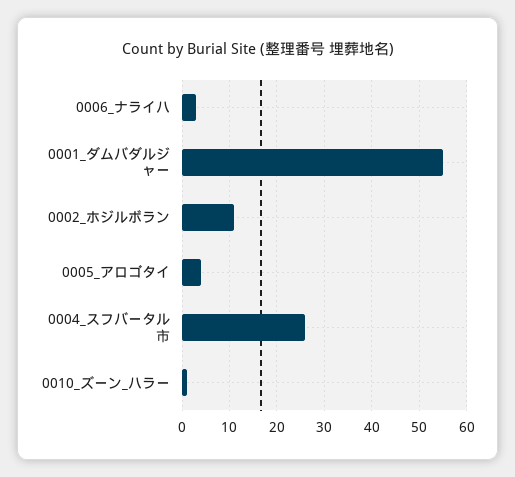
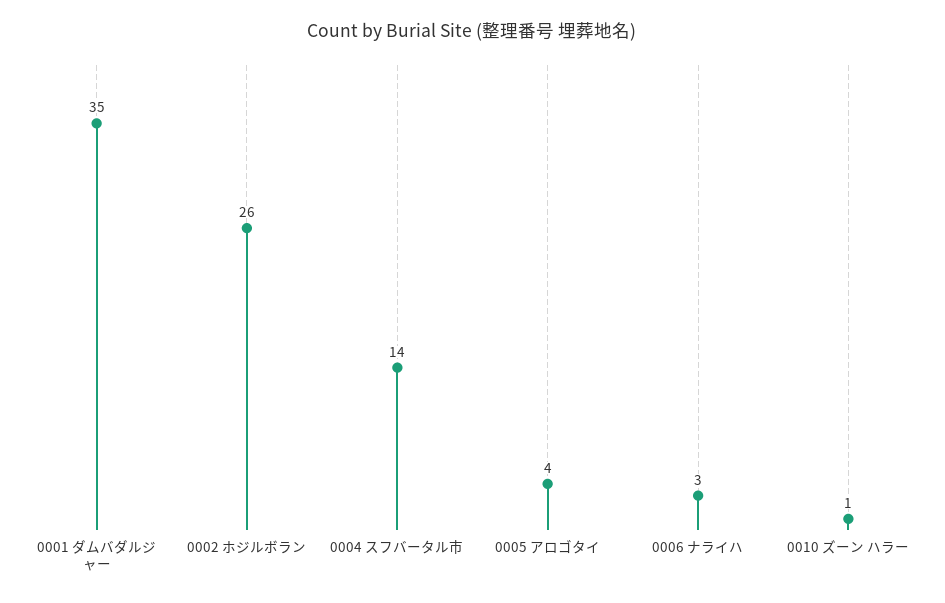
  {
    "0006_ナライハ": 3,
-   "0001_ダムバダルジャー": 55,
+   "0001_ダムバダルジャー": 35,
-   "0002_ホジルボラン": 10,
+   "0002_ホジルボラン": 26,
    "0005_アロゴタイ": 4,
-   "0004_スフバータル市": 25,
+   "0004_スフバータル市": 14,
    "0010_ズーン_ハラー": 1
  }

